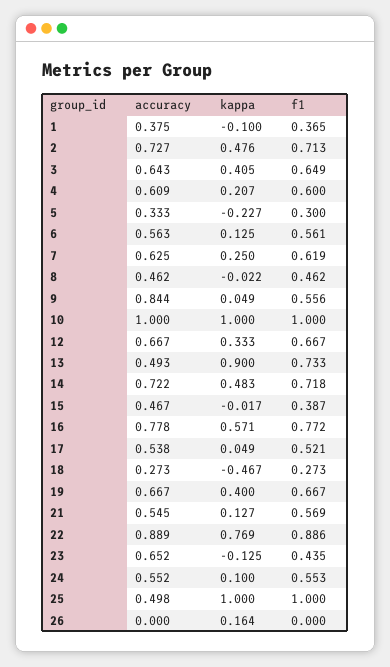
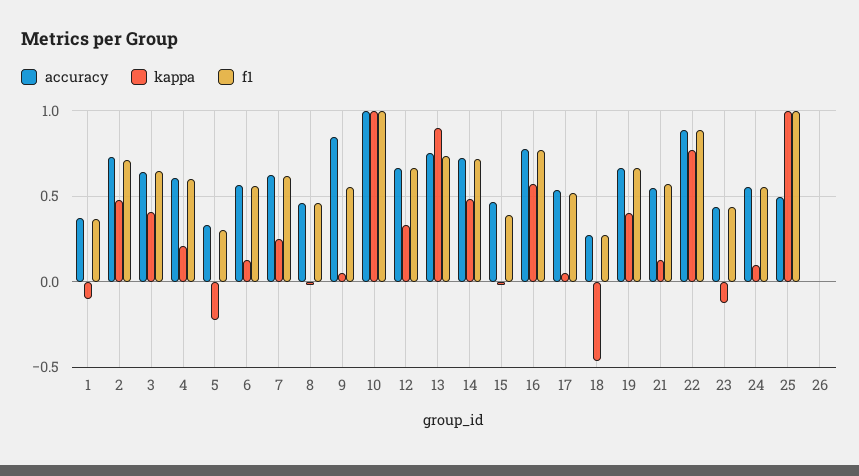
  {
    "accuracy": {
      "1": 0.375,
      "2": 0.727,
      "3": 0.643,
      "4": 0.609,
      "5": 0.333,
      "6": 0.563,
      "7": 0.625,
      "8": 0.462,
      "9": 0.844,
      "10": 1,
      "12": 0.667,
-     "13": 0.493,
+     "13": 0.75,
      "14": 0.722,
      "15": 0.467,
      "16": 0.778,
      "17": 0.538,
      "18": 0.273,
      "19": 0.667,
      "21": 0.545,
      "22": 0.889,
-     "23": 0.652,
+     "23": 0.45,
      "24": 0.552,
      "25": 0.498,
      "26": 0
    },
    "kappa": {
      "1": -0.1,
      "2": 0.476,
      "3": 0.405,
      "4": 0.207,
      "5": -0.227,
      "6": 0.125,
      "7": 0.25,
      "8": -0.022,
      "9": 0.049,
      "10": 1,
      "12": 0.333,
      "13": 0.9,
      "14": 0.483,
      "15": -0.017,
      "16": 0.571,
      "17": 0.049,
      "18": -0.467,
      "19": 0.4,
      "21": 0.127,
      "22": 0.769,
      "23": -0.125,
      "24": 0.1,
      "25": 1,
-     "26": 0.164
+     "26": 0
    },
    "f1": {
      "1": 0.365,
      "2": 0.713,
      "3": 0.649,
      "4": 0.6,
      "5": 0.3,
      "6": 0.561,
      "7": 0.619,
      "8": 0.462,
      "9": 0.556,
      "10": 1,
      "12": 0.667,
      "13": 0.733,
      "14": 0.718,
      "15": 0.387,
      "16": 0.772,
      "17": 0.521,
      "18": 0.273,
      "19": 0.667,
      "21": 0.569,
      "22": 0.886,
      "23": 0.435,
      "24": 0.553,
      "25": 1,
      "26": 0
    }
  }

